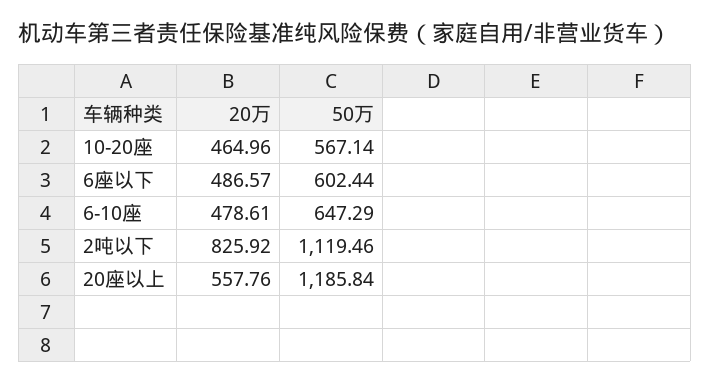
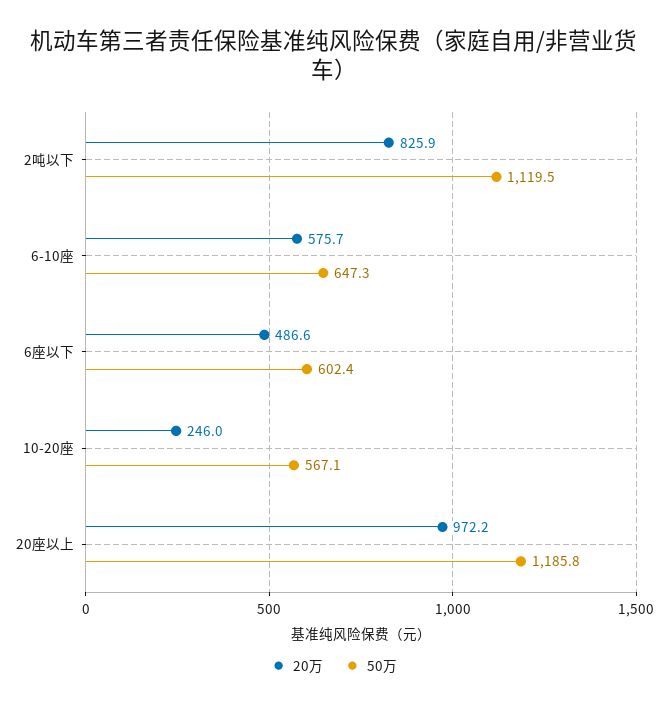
  {
    "20万": {
-     "10-20座": 464.96,
+     "10-20座": 246,
      "6座以下": 486.57,
-     "6-10座": 478.61,
+     "6-10座": 575.7,
      "2吨以下": 825.92,
-     "20座以上": 557.76
+     "20座以上": 972.2
    },
    "50万": {
      "10-20座": 567.14,
      "6座以下": 602.44,
      "6-10座": 647.29,
      "2吨以下": 1119.46,
      "20座以上": 1185.84
    }
  }

